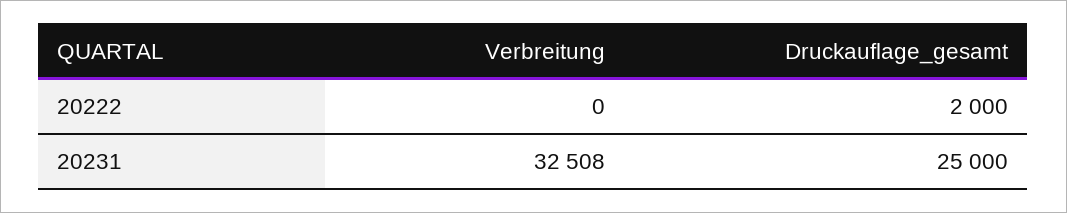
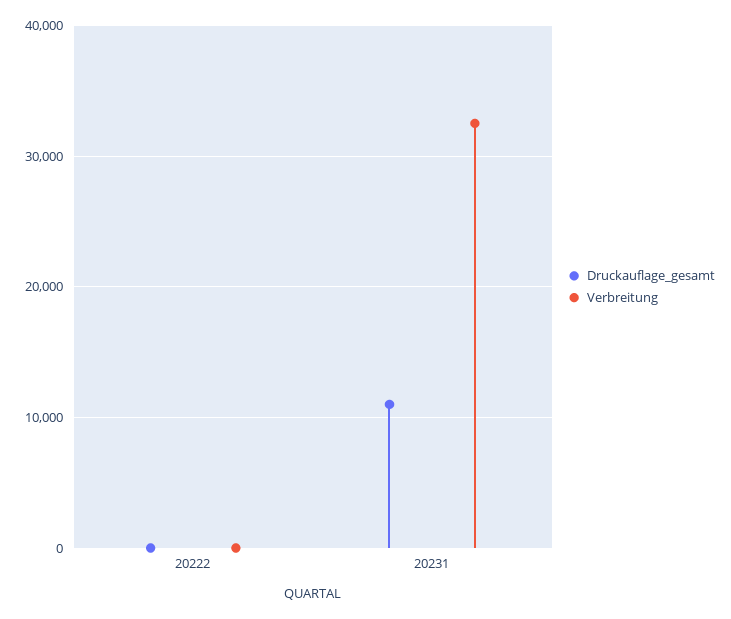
  {
    "Verbreitung": {
      "20222": 0,
      "20231": 32508
    },
    "Druckauflage_gesamt": {
-     "20222": 2000,
+     "20222": 0,
-     "20231": 25000
+     "20231": 11000
    }
  }

